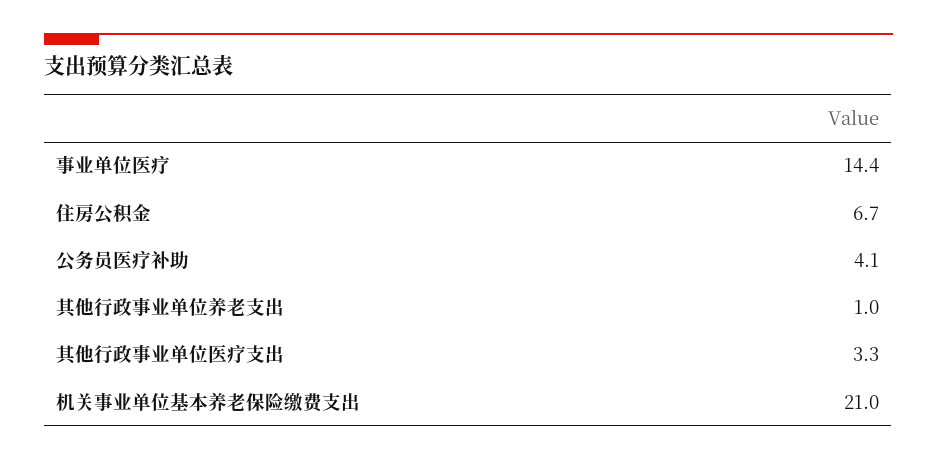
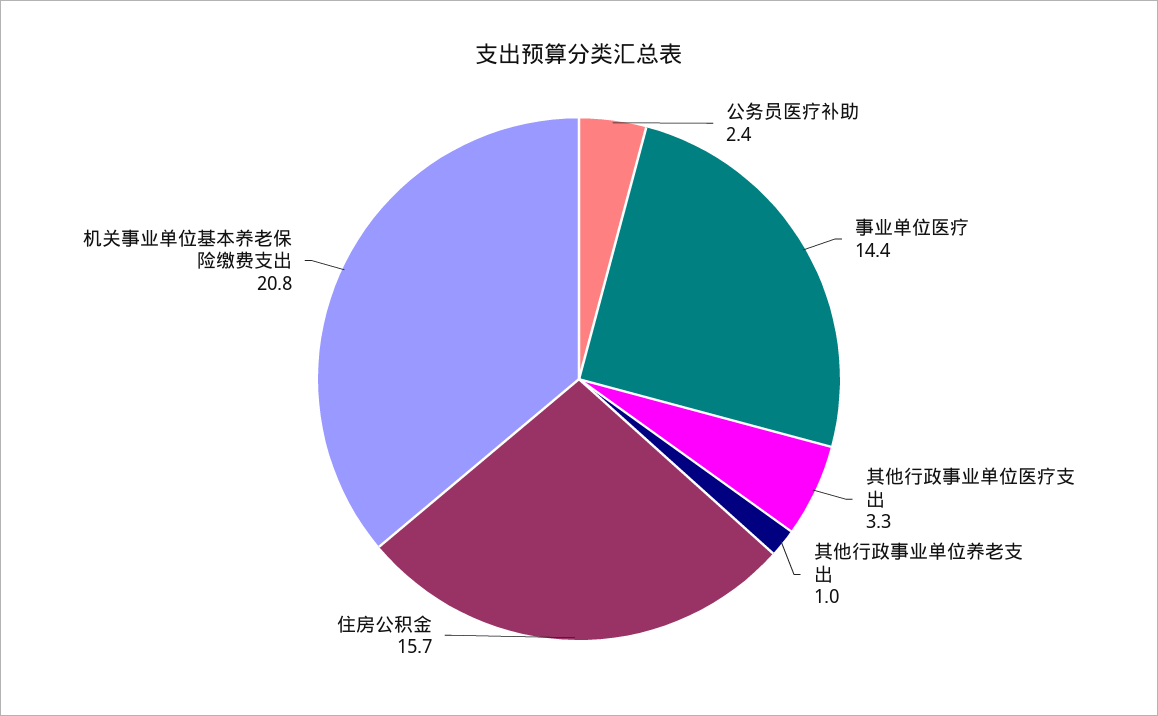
  {
    "事业单位医疗": 14.4,
-   "住房公积金": 6.7,
+   "住房公积金": 15.7,
-   "公务员医疗补助": 4.1,
+   "公务员医疗补助": 2.4,
    "其他行政事业单位养老支出": 1,
    "其他行政事业单位医疗支出": 3.3,
-   "机关事业单位基本养老保险缴费支出": 21
+   "机关事业单位基本养老保险缴费支出": 20.8
  }

